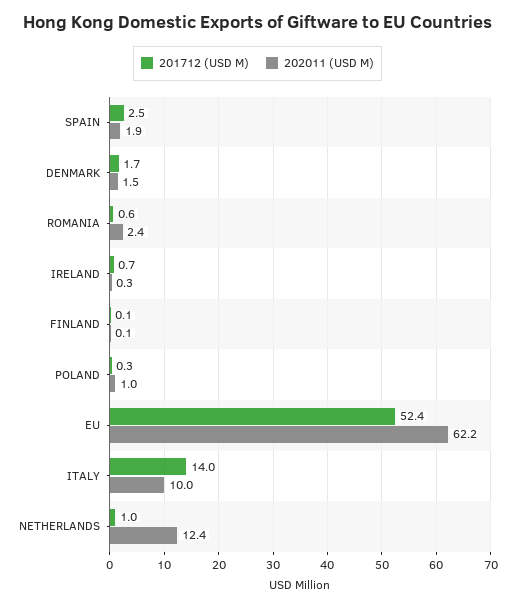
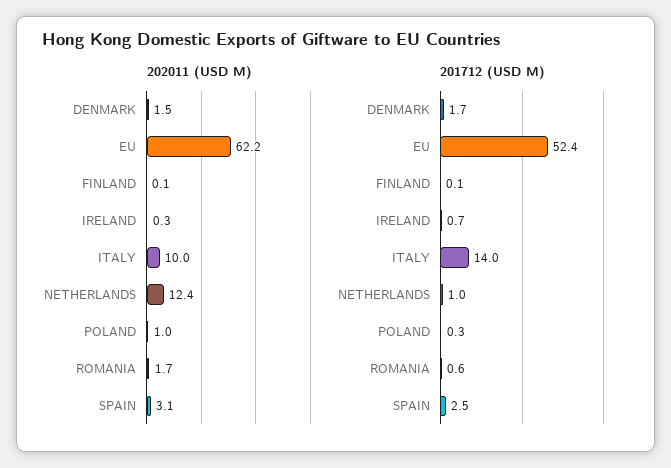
  {
    "201712 (USD M)": {
      "SPAIN": 2.5,
      "DENMARK": 1.7,
      "ROMANIA": 0.6,
      "IRELAND": 0.7,
      "FINLAND": 0.1,
      "POLAND": 0.3,
      "EU": 52.4,
      "ITALY": 14,
      "NETHERLANDS": 1
    },
    "202011 (USD M)": {
-     "SPAIN": 1.9,
+     "SPAIN": 3.1,
      "DENMARK": 1.5,
-     "ROMANIA": 2.4,
+     "ROMANIA": 1.7,
      "IRELAND": 0.3,
      "FINLAND": 0.1,
      "POLAND": 1,
      "EU": 62.2,
      "ITALY": 10,
      "NETHERLANDS": 12.4
    }
  }

